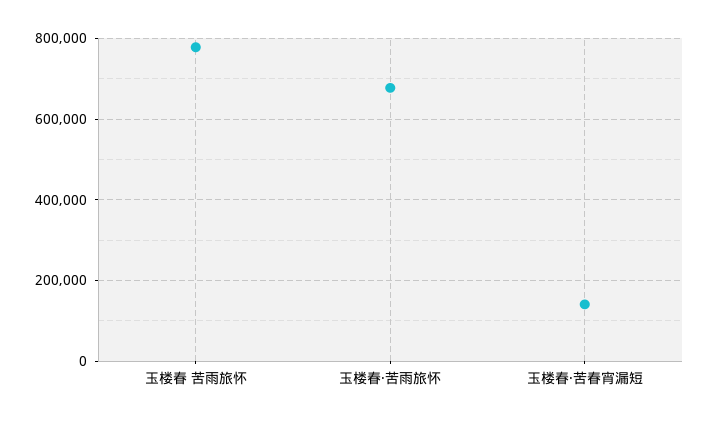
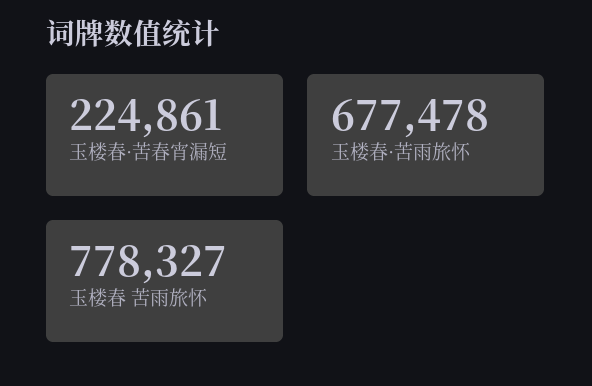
  {
    "玉楼春 苦雨旅怀": 778327,
    "玉楼春·苦雨旅怀": 677478,
-   "玉楼春·苦春宵漏短": 140000
+   "玉楼春·苦春宵漏短": 224861
  }

